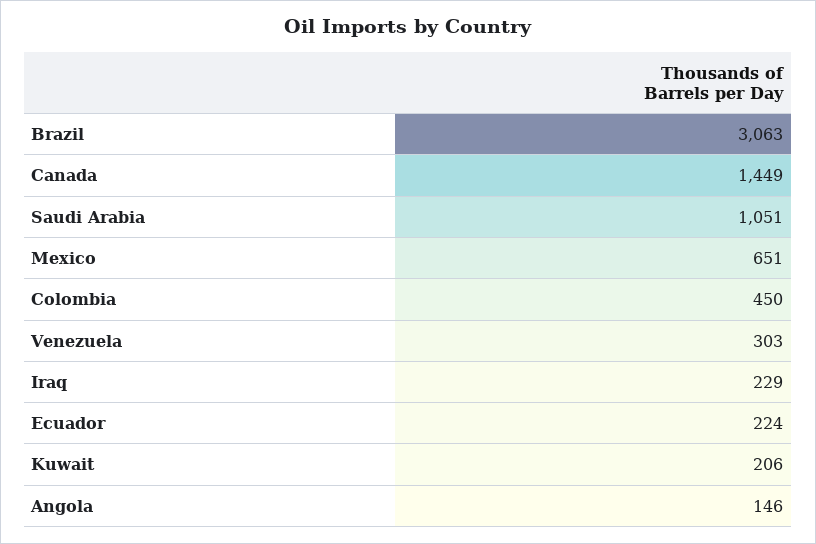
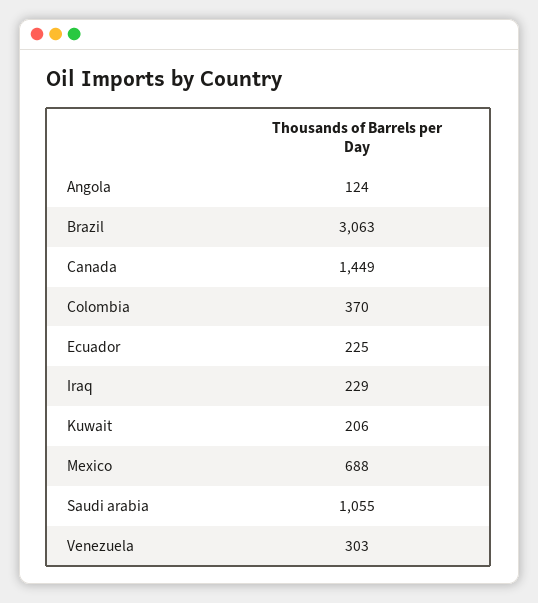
  {
    "Brazil": 3063,
    "Canada": 1449,
-   "Saudi Arabia": 1051,
+   "Saudi Arabia": 1055,
-   "Mexico": 651,
+   "Mexico": 688,
-   "Colombia": 450,
+   "Colombia": 370,
    "Venezuela": 303,
    "Iraq": 229,
-   "Ecuador": 224,
+   "Ecuador": 225,
    "Kuwait": 206,
-   "Angola": 146
+   "Angola": 124
  }

